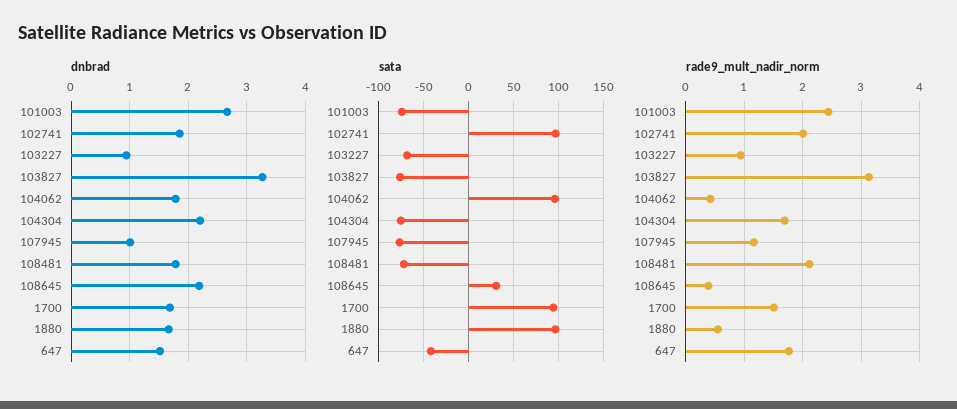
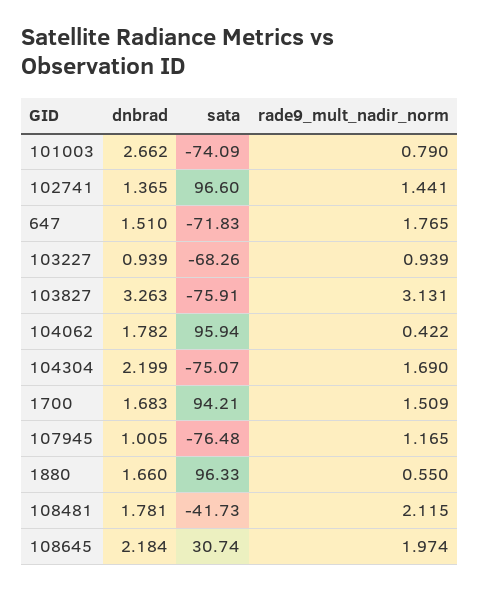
  {
    "dnbrad": {
      "101003": 2.662,
-     "102741": 1.8,
+     "102741": 1.365,
      "103227": 0.939,
      "103827": 3.263,
      "104062": 1.782,
      "104304": 2.199,
      "107945": 1.005,
      "108481": 1.781,
      "108645": 2.184,
      "1700": 1.683,
      "1880": 1.66,
      "647": 1.51
    },
    "sata": {
      "101003": -74.09,
      "102741": 96.6,
      "103227": -68.26,
      "103827": -75.91,
      "104062": 95.94,
      "104304": -75.07,
      "107945": -76.48,
-     "108481": -70,
+     "108481": -41.73,
      "108645": 30.74,
      "1700": 94.21,
      "1880": 96.33,
-     "647": -40
+     "647": -71.83
    },
    "rade9_mult_nadir_norm": {
-     "101003": 2.4,
+     "101003": 0.79,
-     "102741": 2,
+     "102741": 1.441,
      "103227": 0.939,
      "103827": 3.131,
      "104062": 0.422,
      "104304": 1.69,
      "107945": 1.165,
      "108481": 2.115,
-     "108645": 0.4,
+     "108645": 1.974,
      "1700": 1.509,
      "1880": 0.55,
      "647": 1.765
    }
  }

